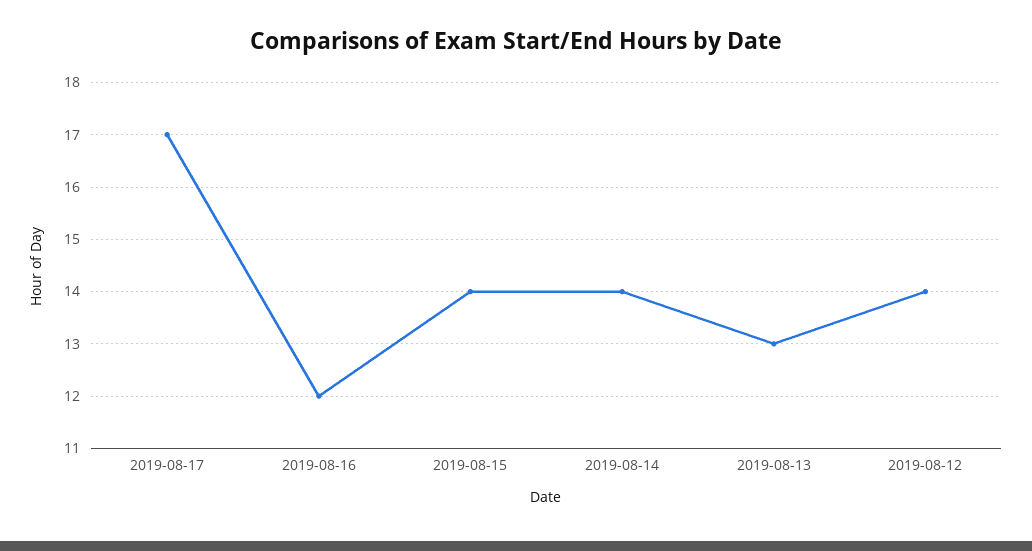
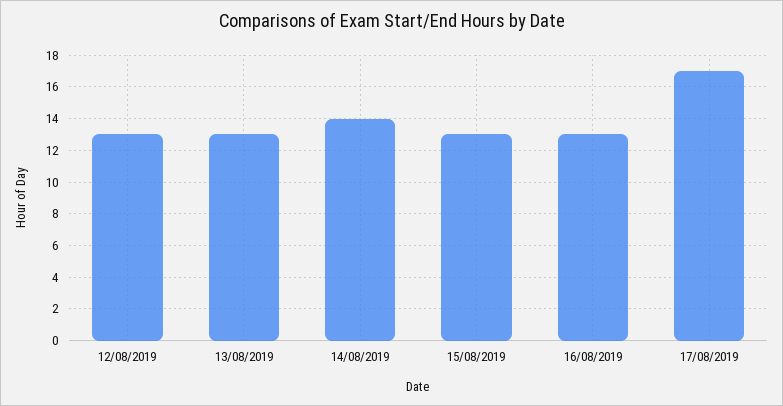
  {
    "2019-08-17": 17,
-   "2019-08-16": 12,
+   "2019-08-16": 13,
-   "2019-08-15": 14,
+   "2019-08-15": 13,
    "2019-08-14": 14,
    "2019-08-13": 13,
-   "2019-08-12": 14
+   "2019-08-12": 13
  }

